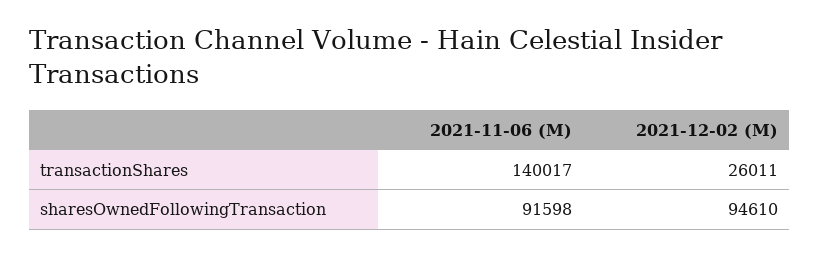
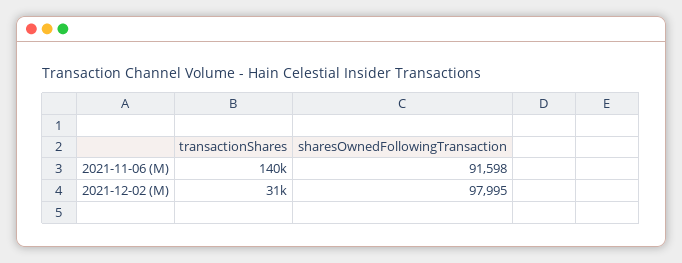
  {
    "2021-11-06 (M)": {
      "transactionShares": 140017,
      "sharesOwnedFollowingTransaction": 91598
    },
    "2021-12-02 (M)": {
-     "transactionShares": 26011,
+     "transactionShares": 31000,
-     "sharesOwnedFollowingTransaction": 94610
+     "sharesOwnedFollowingTransaction": 97995
    }
  }

